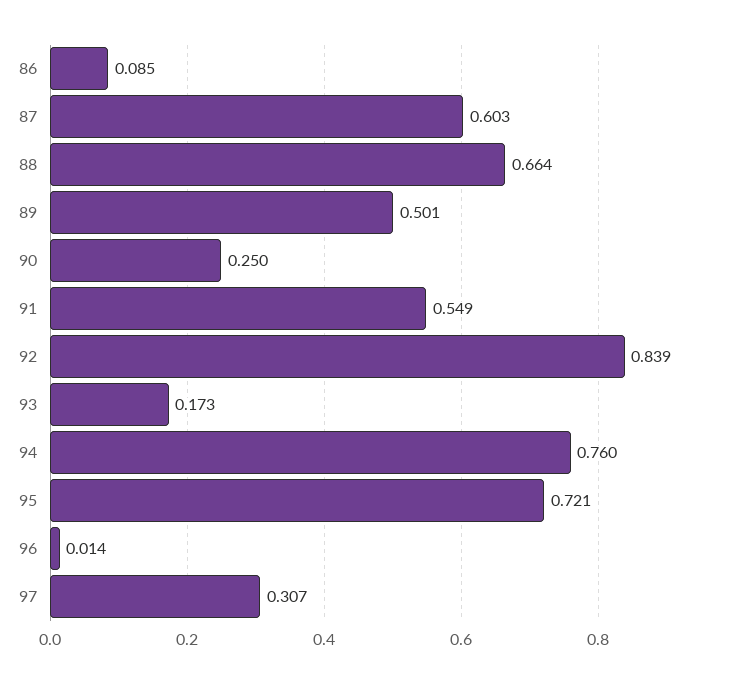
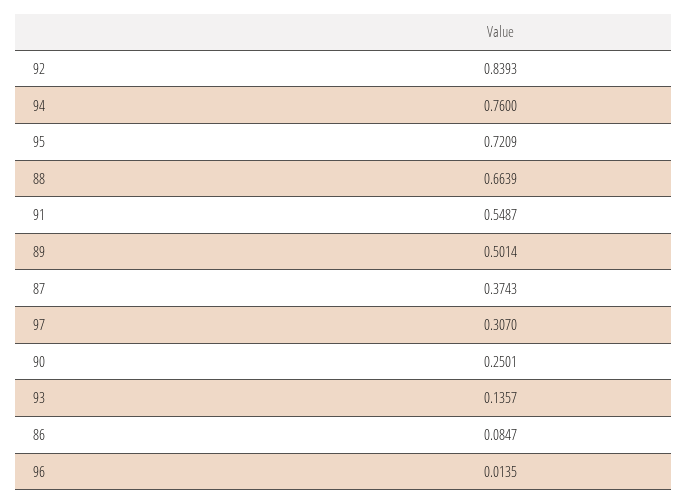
  {
    "86": 0.0847,
-   "87": 0.603,
+   "87": 0.3743,
    "88": 0.6639,
    "89": 0.5014,
    "90": 0.2501,
    "91": 0.5487,
    "92": 0.8393,
-   "93": 0.173,
+   "93": 0.1357,
    "94": 0.76,
    "95": 0.7209,
    "96": 0.0135,
    "97": 0.307
  }

